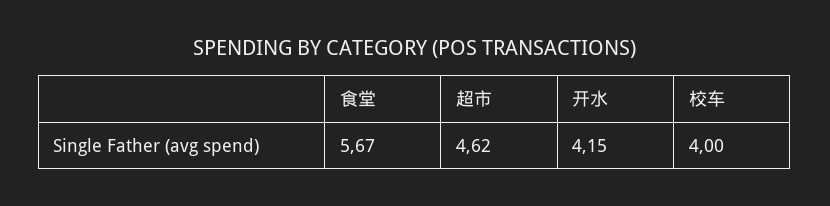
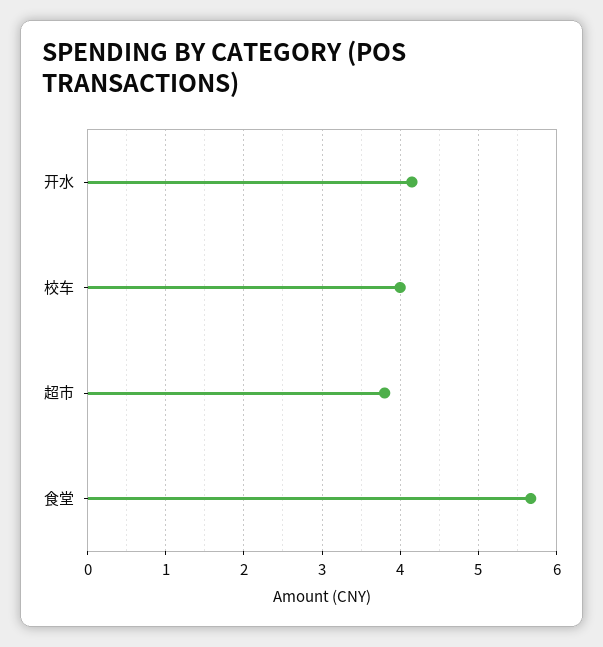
  {
    "食堂": 5.67,
-   "超市": 4.62,
+   "超市": 3.8,
    "开水": 4.15,
    "校车": 4
  }

